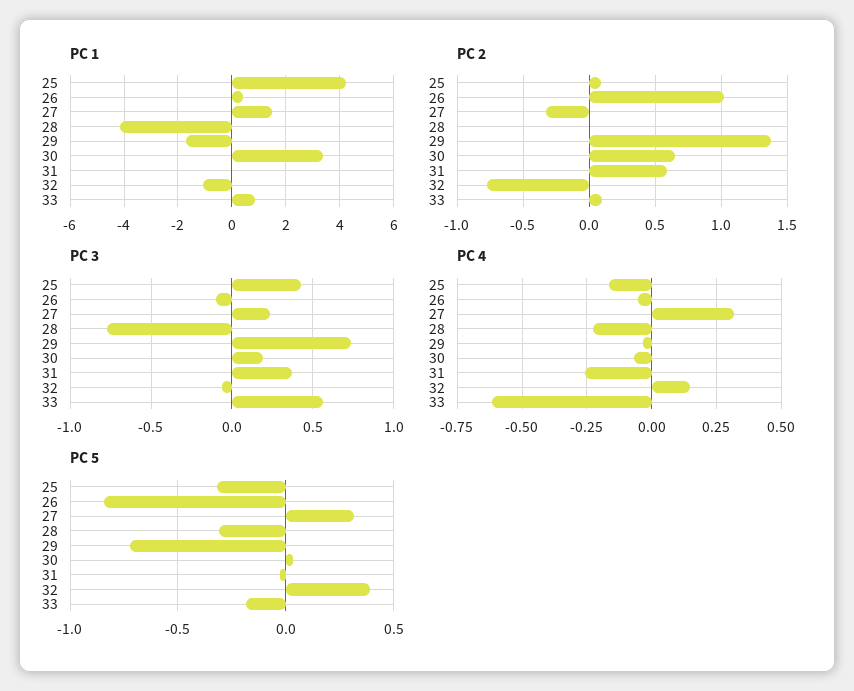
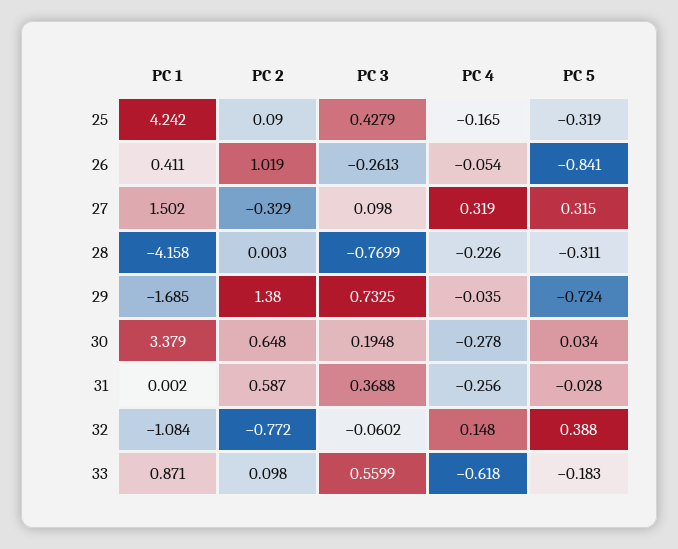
  {
    "PC 1": {
      "25": 4.242,
      "26": 0.411,
      "27": 1.502,
      "28": -4.158,
      "29": -1.685,
      "30": 3.379,
      "31": 0.002,
      "32": -1.084,
      "33": 0.871
    },
    "PC 2": {
      "25": 0.09,
      "26": 1.019,
      "27": -0.329,
      "28": 0.003,
      "29": 1.38,
      "30": 0.648,
      "31": 0.587,
      "32": -0.772,
      "33": 0.098
    },
    "PC 3": {
      "25": 0.4279,
-     "26": -0.1,
+     "26": -0.2613,
-     "27": 0.25,
+     "27": 0.098,
      "28": -0.7699,
      "29": 0.7325,
      "30": 0.1948,
      "31": 0.3688,
      "32": -0.0602,
      "33": 0.5599
    },
    "PC 4": {
      "25": -0.165,
      "26": -0.054,
      "27": 0.319,
      "28": -0.226,
      "29": -0.035,
-     "30": -0.075,
+     "30": -0.278,
      "31": -0.256,
      "32": 0.148,
      "33": -0.618
    },
    "PC 5": {
      "25": -0.319,
      "26": -0.841,
      "27": 0.315,
      "28": -0.311,
      "29": -0.724,
      "30": 0.034,
      "31": -0.028,
      "32": 0.388,
      "33": -0.183
    }
  }

